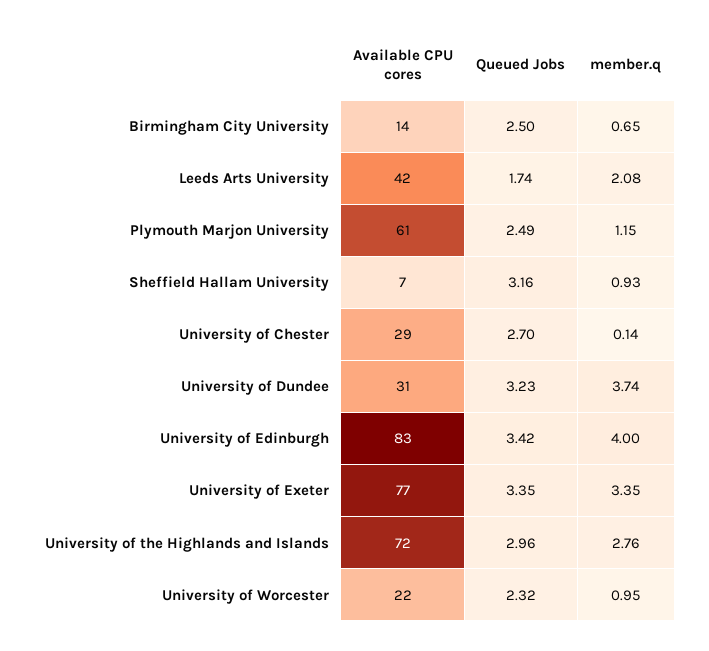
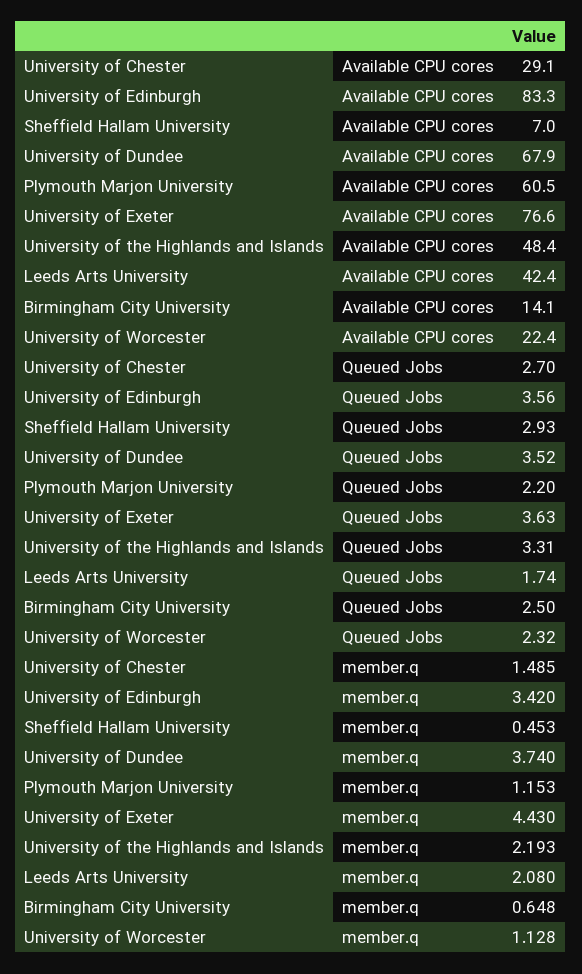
  {
    "Available CPU cores": {
      "Birmingham City University": 14.1,
      "Leeds Arts University": 42.4,
      "Plymouth Marjon University": 60.5,
      "Sheffield Hallam University": 7,
      "University of Chester": 29.1,
-     "University of Dundee": 31,
+     "University of Dundee": 67.9,
      "University of Edinburgh": 83.3,
      "University of Exeter": 76.6,
-     "University of the Highlands and Islands": 72,
+     "University of the Highlands and Islands": 48.4,
      "University of Worcester": 22.4
    },
    "Queued Jobs": {
      "Birmingham City University": 2.5,
      "Leeds Arts University": 1.74,
-     "Plymouth Marjon University": 2.49,
+     "Plymouth Marjon University": 2.2,
-     "Sheffield Hallam University": 3.16,
+     "Sheffield Hallam University": 2.93,
      "University of Chester": 2.7,
-     "University of Dundee": 3.23,
+     "University of Dundee": 3.52,
-     "University of Edinburgh": 3.42,
+     "University of Edinburgh": 3.56,
-     "University of Exeter": 3.35,
+     "University of Exeter": 3.63,
-     "University of the Highlands and Islands": 2.96,
+     "University of the Highlands and Islands": 3.31,
      "University of Worcester": 2.32
    },
    "member.q": {
      "Birmingham City University": 0.648,
      "Leeds Arts University": 2.08,
      "Plymouth Marjon University": 1.153,
-     "Sheffield Hallam University": 0.93,
+     "Sheffield Hallam University": 0.453,
-     "University of Chester": 0.14,
+     "University of Chester": 1.485,
      "University of Dundee": 3.74,
-     "University of Edinburgh": 4,
+     "University of Edinburgh": 3.42,
-     "University of Exeter": 3.35,
+     "University of Exeter": 4.43,
-     "University of the Highlands and Islands": 2.76,
+     "University of the Highlands and Islands": 2.193,
-     "University of Worcester": 0.95
+     "University of Worcester": 1.128
    }
  }

